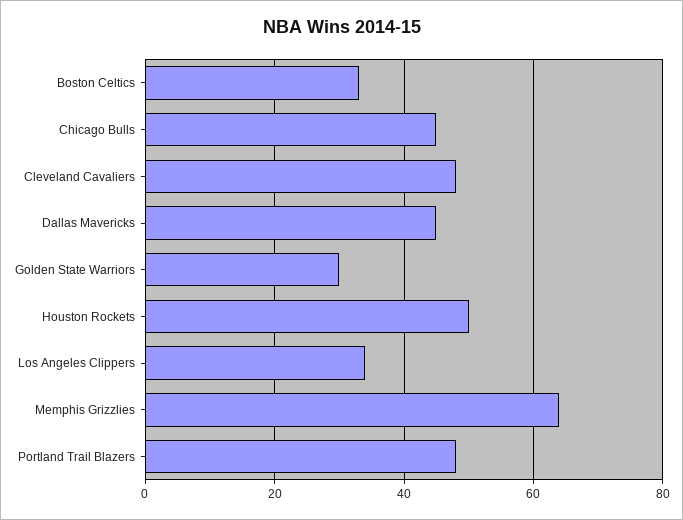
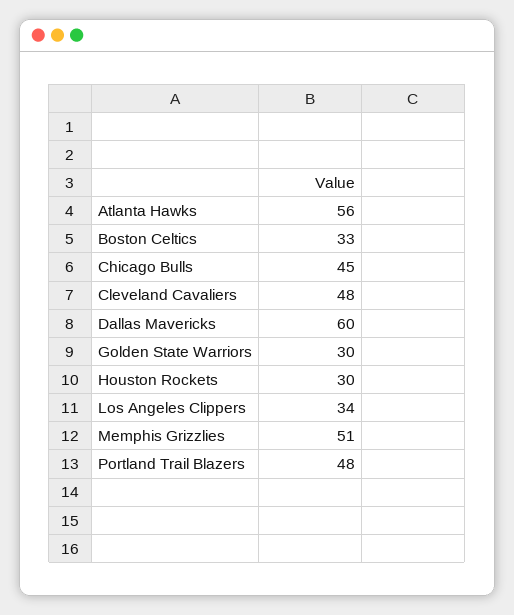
  {
    "Boston Celtics": 33,
    "Chicago Bulls": 45,
    "Cleveland Cavaliers": 48,
-   "Dallas Mavericks": 45,
+   "Dallas Mavericks": 60,
    "Golden State Warriors": 30,
-   "Houston Rockets": 50,
+   "Houston Rockets": 30,
    "Los Angeles Clippers": 34,
-   "Memphis Grizzlies": 65,
+   "Memphis Grizzlies": 51,
-   "Portland Trail Blazers": 48
+   "Portland Trail Blazers": 48,
+   "Atlanta Hawks": 56
  }

